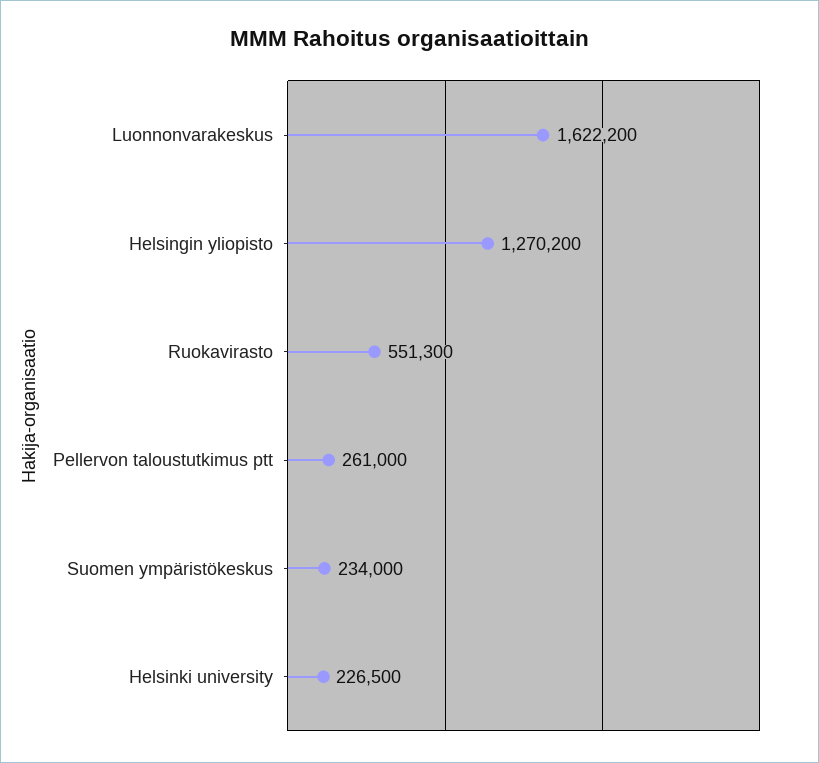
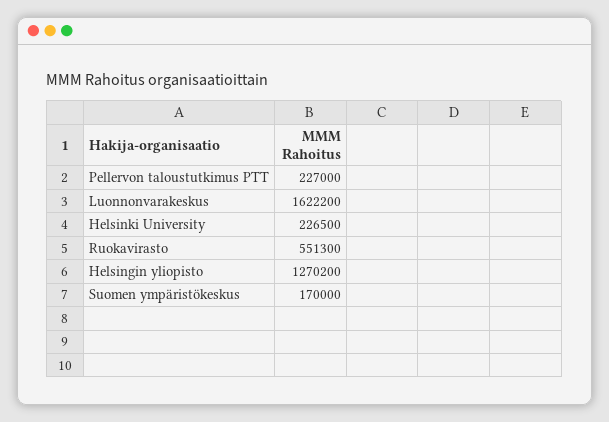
  {
    "Luonnonvarakeskus": 1622200,
    "Helsingin yliopisto": 1270200,
    "Ruokavirasto": 551300,
-   "Pellervon taloustutkimus ptt": 261000,
+   "Pellervon taloustutkimus ptt": 227000,
-   "Suomen ympäristökeskus": 234000,
+   "Suomen ympäristökeskus": 170000,
    "Helsinki university": 226500
  }

